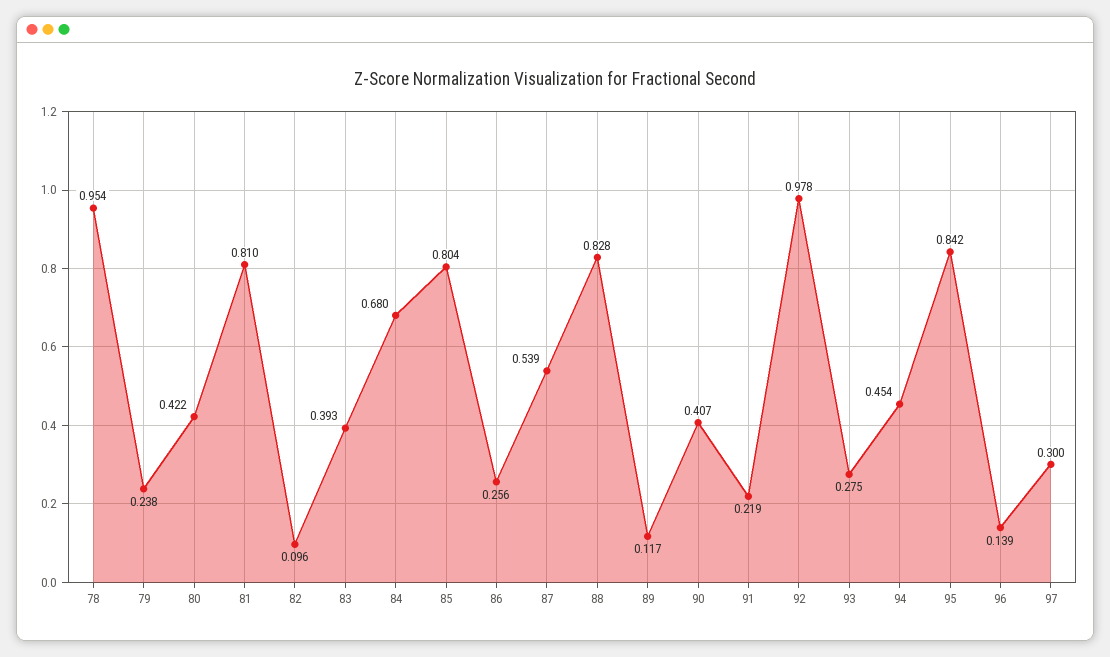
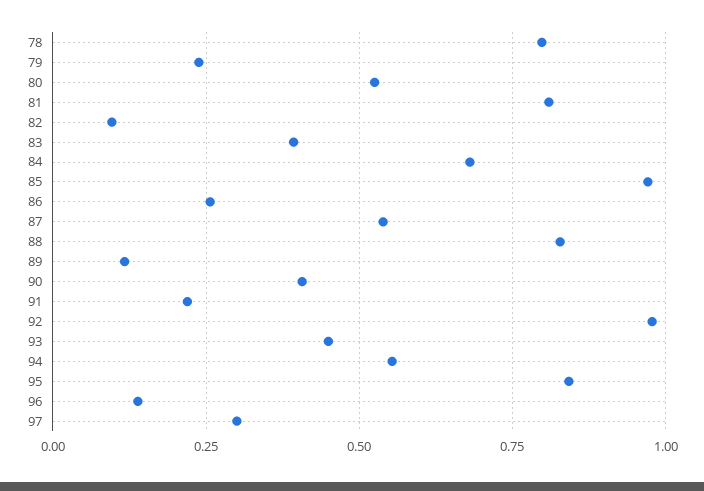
  {
-   "78": 0.954,
+   "78": 0.8,
    "79": 0.238,
-   "80": 0.422,
+   "80": 0.525,
    "81": 0.81,
    "82": 0.096,
    "83": 0.393,
    "84": 0.68,
-   "85": 0.804,
+   "85": 0.975,
    "86": 0.256,
    "87": 0.539,
    "88": 0.828,
    "89": 0.117,
    "90": 0.407,
    "91": 0.219,
    "92": 0.978,
-   "93": 0.275,
+   "93": 0.45,
-   "94": 0.454,
+   "94": 0.55,
    "95": 0.842,
    "96": 0.139,
    "97": 0.3
  }

